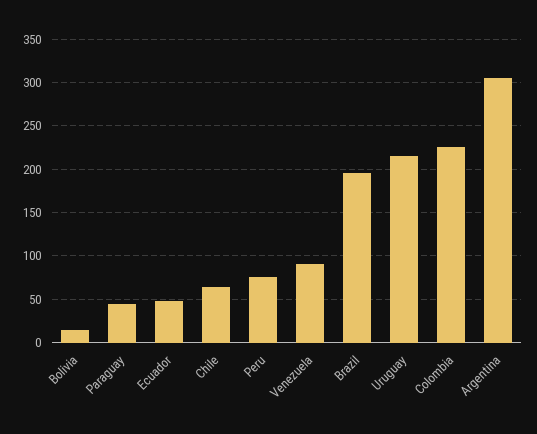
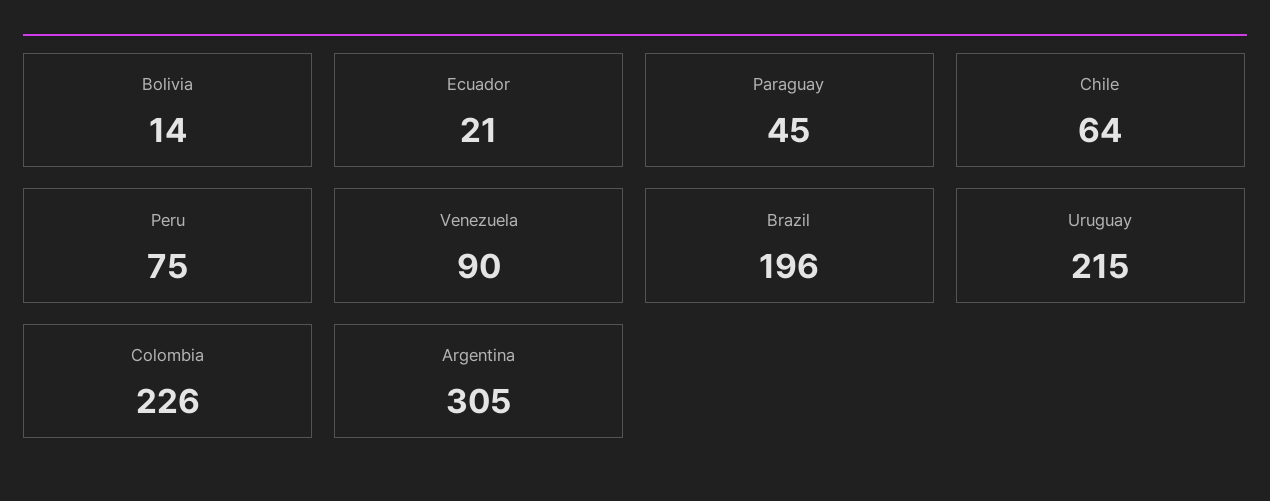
  {
    "Bolivia": 14,
    "Paraguay": 45,
-   "Ecuador": 50,
+   "Ecuador": 21,
    "Chile": 64,
    "Peru": 75,
    "Venezuela": 90,
    "Brazil": 196,
    "Uruguay": 215,
    "Colombia": 226,
    "Argentina": 305
  }

